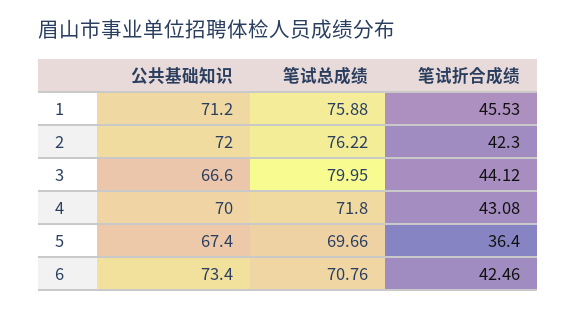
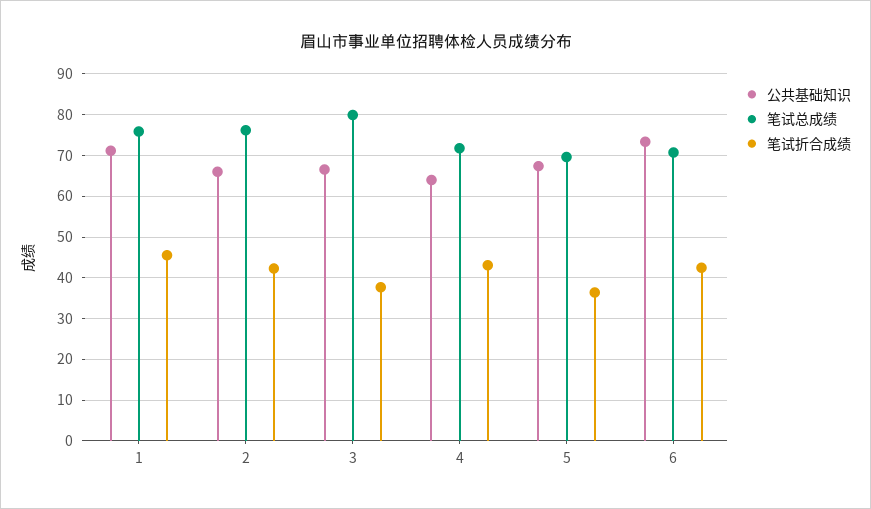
  {
    "公共基础知识": {
      "1": 71.2,
-     "2": 72,
+     "2": 66,
      "3": 66.6,
-     "4": 70,
+     "4": 64,
      "5": 67.4,
      "6": 73.4
    },
    "笔试总成绩": {
      "1": 75.88,
      "2": 76.22,
      "3": 79.95,
      "4": 71.8,
      "5": 69.66,
      "6": 70.76
    },
    "笔试折合成绩": {
      "1": 45.53,
      "2": 42.3,
-     "3": 44.12,
+     "3": 38,
      "4": 43.08,
      "5": 36.4,
      "6": 42.46
    }
  }

